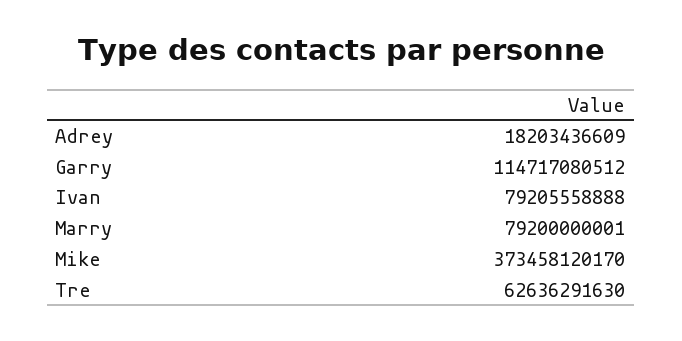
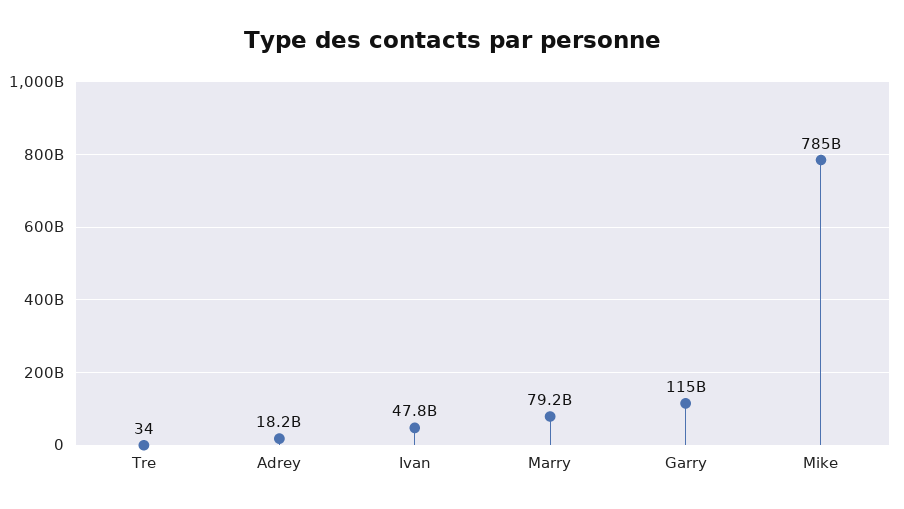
  {
    "Adrey": 18203436609,
    "Garry": 114717080512,
-   "Ivan": 79205558888,
+   "Ivan": 47800000000,
    "Marry": 79200000001,
-   "Mike": 373458120170,
+   "Mike": 785000000000,
-   "Tre": 62636291630
+   "Tre": 34
  }

